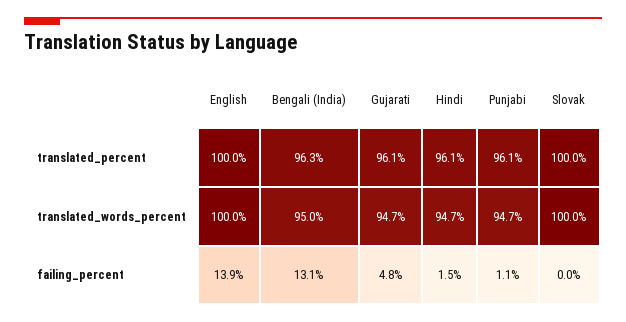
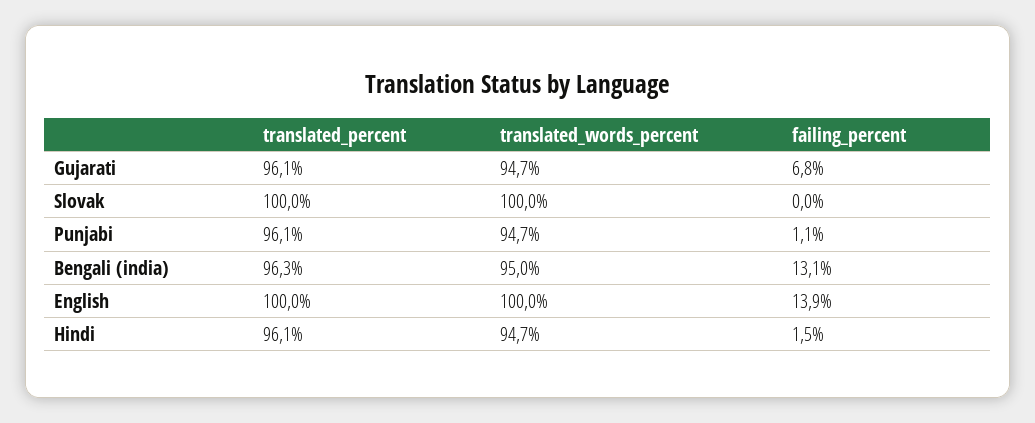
  {
    "English": {
      "translated_percent": 100,
      "translated_words_percent": 100,
      "failing_percent": 13.9
    },
    "Bengali (India)": {
      "translated_percent": 96.3,
      "translated_words_percent": 95,
      "failing_percent": 13.1
    },
    "Gujarati": {
      "translated_percent": 96.1,
      "translated_words_percent": 94.7,
-     "failing_percent": 4.8
+     "failing_percent": 6.8
    },
    "Hindi": {
      "translated_percent": 96.1,
      "translated_words_percent": 94.7,
      "failing_percent": 1.5
    },
    "Punjabi": {
      "translated_percent": 96.1,
      "translated_words_percent": 94.7,
      "failing_percent": 1.1
    },
    "Slovak": {
      "translated_percent": 100,
      "translated_words_percent": 100,
      "failing_percent": 0
    }
  }

